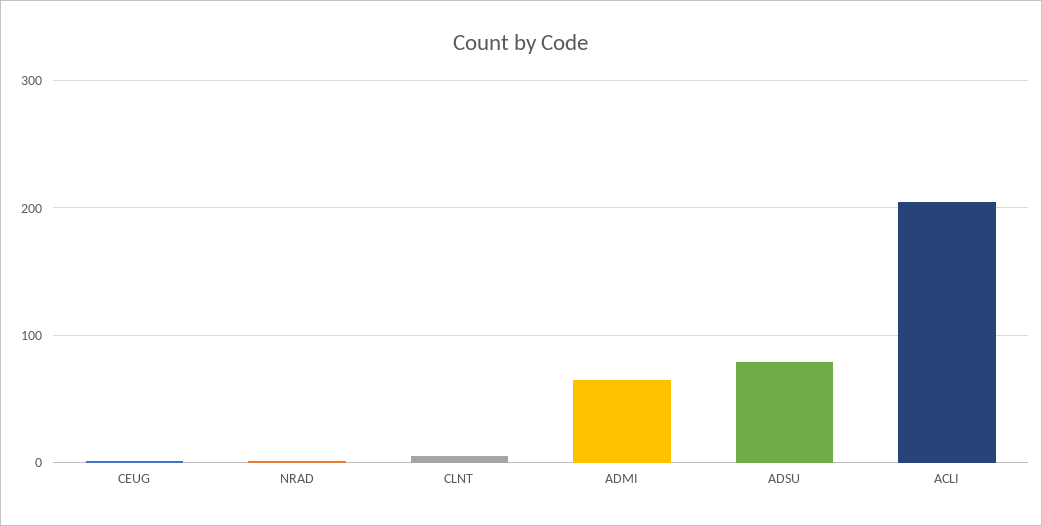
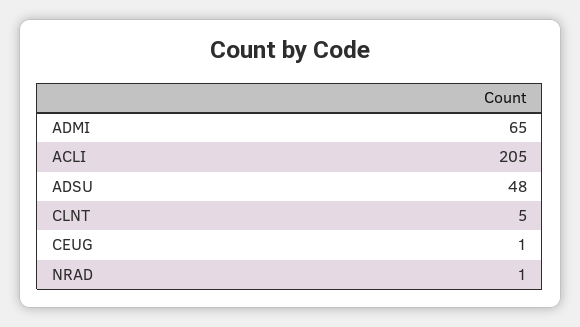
  {
    "CEUG": 1,
    "NRAD": 1,
    "CLNT": 5,
    "ADMI": 65,
-   "ADSU": 80,
+   "ADSU": 48,
    "ACLI": 205
  }

